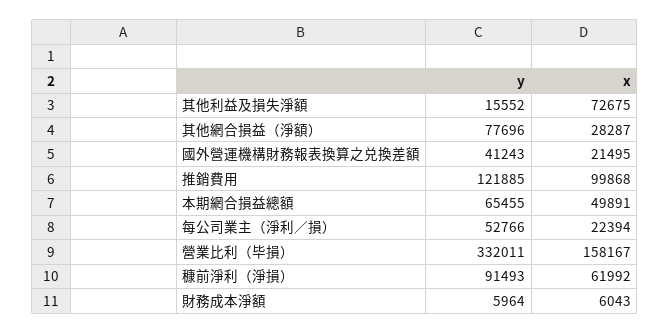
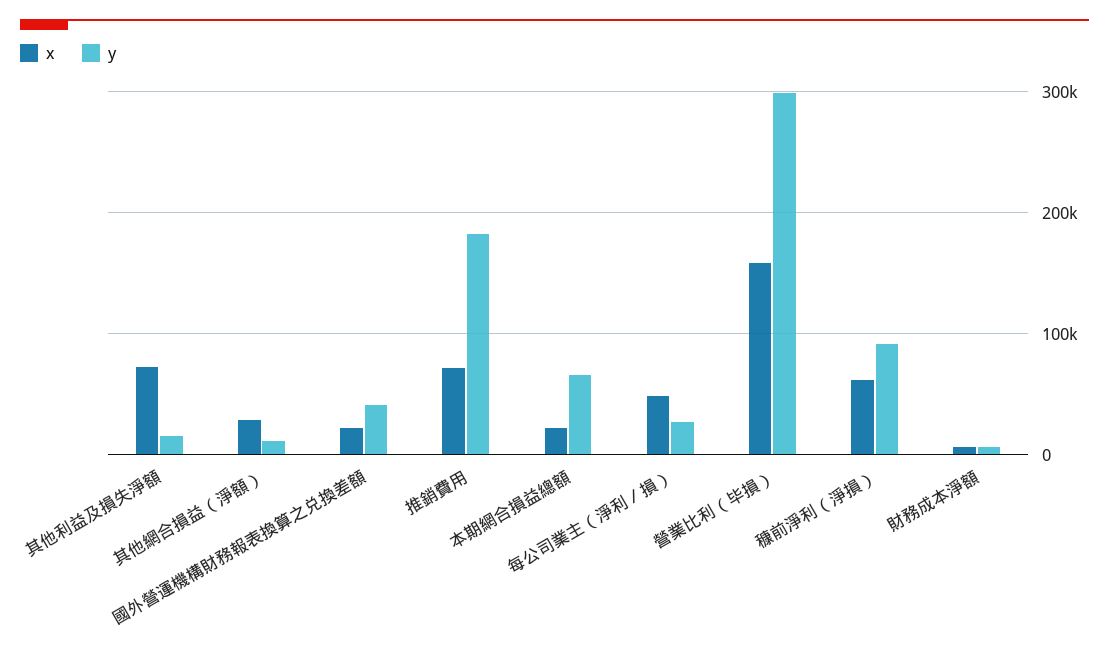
  {
    "y": {
      "其他利益及損失淨額": 15552,
-     "其他網合損益（淨額）": 77696,
+     "其他網合損益（淨額）": 10000,
      "國外營運機構財務報表換算之兑換差額": 41243,
-     "推銷費用": 121885,
+     "推銷費用": 180000,
      "本期網合損益總額": 65455,
-     "每公司業主（淨利／損）": 52766,
+     "每公司業主（淨利／損）": 30000,
-     "營業比利（毕損）": 332011,
+     "營業比利（毕損）": 300000,
      "穅前淨利（淨損）": 91493,
      "財務成本淨額": 5964
    },
    "x": {
      "其他利益及損失淨額": 72675,
      "其他網合損益（淨額）": 28287,
      "國外營運機構財務報表換算之兑換差額": 21495,
-     "推銷費用": 99868,
+     "推銷費用": 70000,
-     "本期網合損益總額": 49891,
+     "本期網合損益總額": 20000,
-     "每公司業主（淨利／損）": 22394,
+     "每公司業主（淨利／損）": 50000,
      "營業比利（毕損）": 158167,
      "穅前淨利（淨損）": 61992,
      "財務成本淨額": 6043
    }
  }

